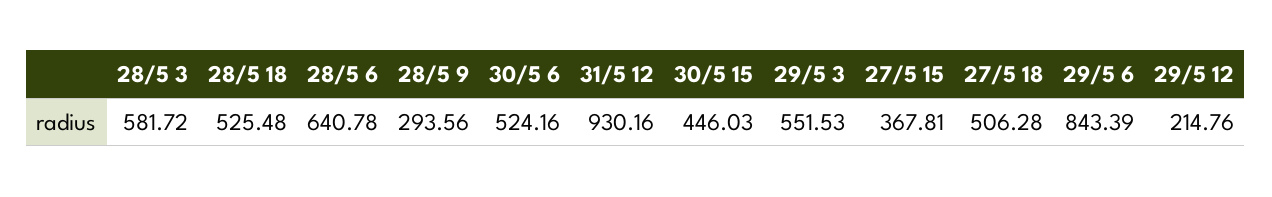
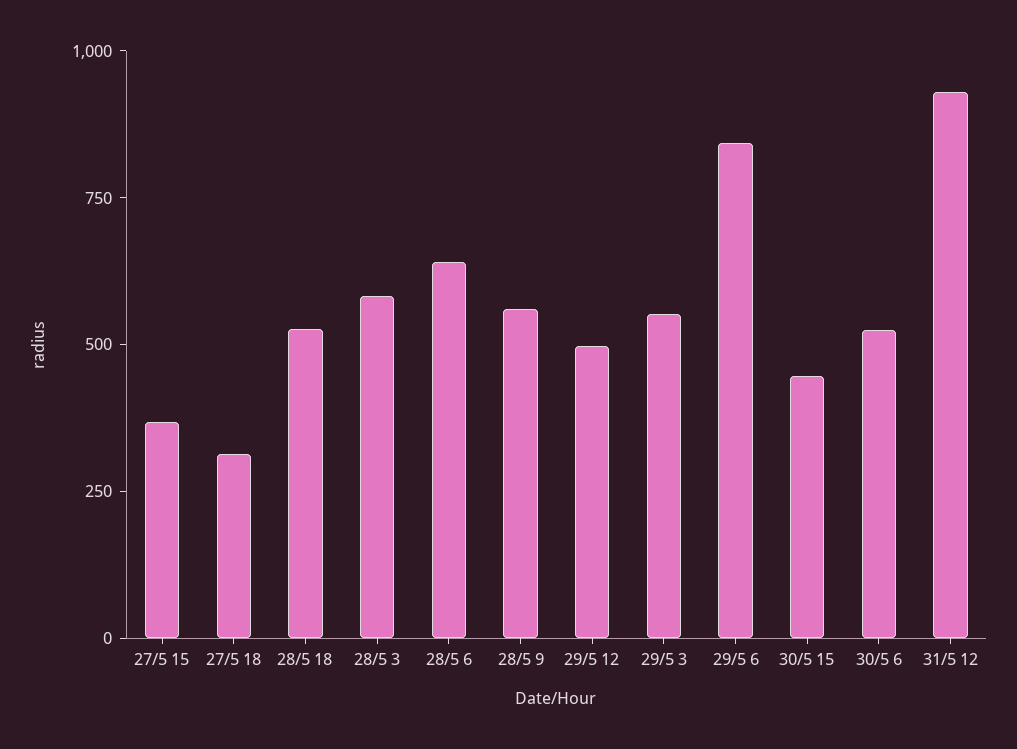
  {
    "28/5 3": 581.72,
    "28/5 18": 525.48,
    "28/5 6": 640.78,
-   "28/5 9": 293.56,
+   "28/5 9": 550,
    "30/5 6": 524.16,
    "31/5 12": 930.16,
    "30/5 15": 446.03,
    "29/5 3": 551.53,
    "27/5 15": 367.81,
-   "27/5 18": 506.28,
+   "27/5 18": 300,
    "29/5 6": 843.39,
-   "29/5 12": 214.76
+   "29/5 12": 500
  }

